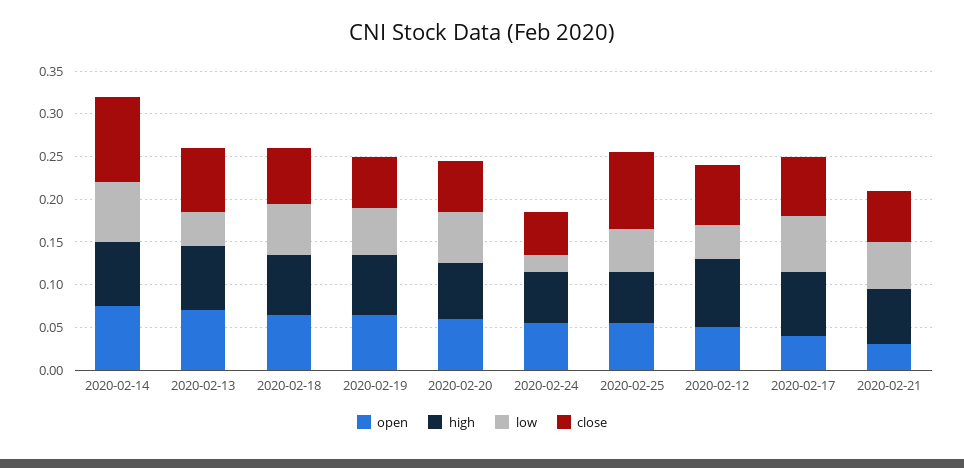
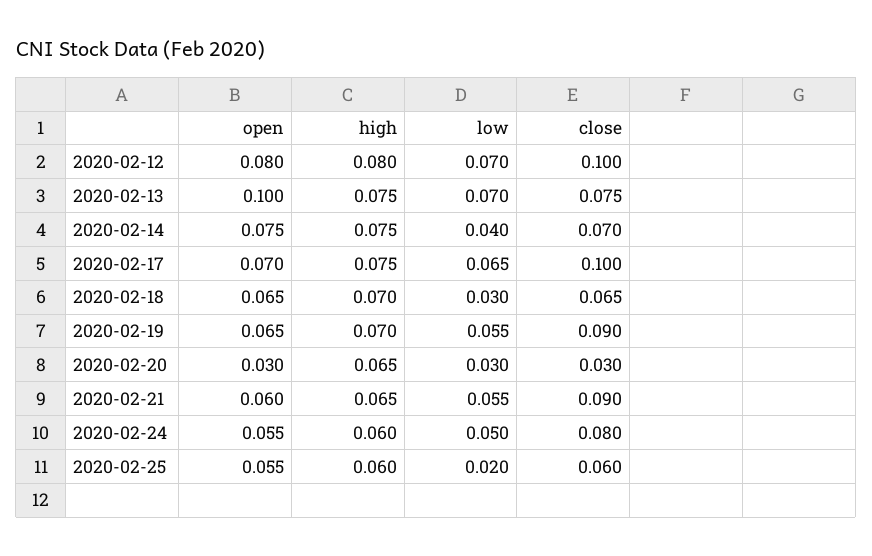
  {
    "open": {
      "2020-02-14": 0.075,
-     "2020-02-13": 0.07,
+     "2020-02-13": 0.1,
      "2020-02-18": 0.065,
      "2020-02-19": 0.065,
-     "2020-02-20": 0.06,
+     "2020-02-20": 0.03,
      "2020-02-24": 0.055,
      "2020-02-25": 0.055,
-     "2020-02-12": 0.05,
+     "2020-02-12": 0.08,
-     "2020-02-17": 0.04,
+     "2020-02-17": 0.07,
-     "2020-02-21": 0.03
+     "2020-02-21": 0.06
    },
    "high": {
      "2020-02-14": 0.075,
      "2020-02-13": 0.075,
      "2020-02-18": 0.07,
      "2020-02-19": 0.07,
      "2020-02-20": 0.065,
      "2020-02-24": 0.06,
      "2020-02-25": 0.06,
      "2020-02-12": 0.08,
      "2020-02-17": 0.075,
      "2020-02-21": 0.065
    },
    "low": {
-     "2020-02-14": 0.07,
+     "2020-02-14": 0.04,
-     "2020-02-13": 0.04,
+     "2020-02-13": 0.07,
-     "2020-02-18": 0.06,
+     "2020-02-18": 0.03,
      "2020-02-19": 0.055,
-     "2020-02-20": 0.06,
+     "2020-02-20": 0.03,
-     "2020-02-24": 0.02,
+     "2020-02-24": 0.05,
-     "2020-02-25": 0.05,
+     "2020-02-25": 0.02,
-     "2020-02-12": 0.04,
+     "2020-02-12": 0.07,
      "2020-02-17": 0.065,
      "2020-02-21": 0.055
    },
    "close": {
-     "2020-02-14": 0.1,
+     "2020-02-14": 0.07,
      "2020-02-13": 0.075,
      "2020-02-18": 0.065,
-     "2020-02-19": 0.06,
+     "2020-02-19": 0.09,
-     "2020-02-20": 0.06,
+     "2020-02-20": 0.03,
-     "2020-02-24": 0.05,
+     "2020-02-24": 0.08,
-     "2020-02-25": 0.09,
+     "2020-02-25": 0.06,
-     "2020-02-12": 0.07,
+     "2020-02-12": 0.1,
-     "2020-02-17": 0.07,
+     "2020-02-17": 0.1,
-     "2020-02-21": 0.06
+     "2020-02-21": 0.09
    }
  }

